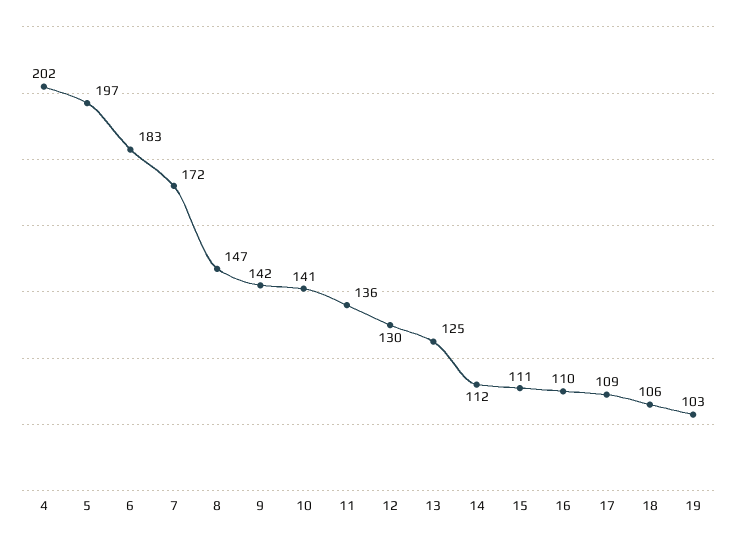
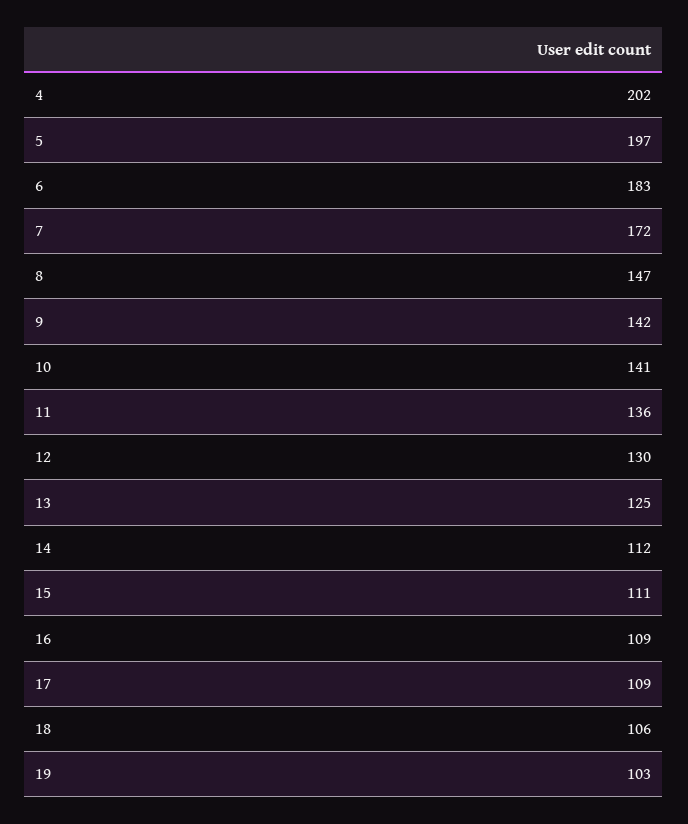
  {
    "4": 202,
    "5": 197,
    "6": 183,
    "7": 172,
    "8": 147,
    "9": 142,
    "10": 141,
    "11": 136,
    "12": 130,
    "13": 125,
    "14": 112,
    "15": 111,
-   "16": 110,
+   "16": 109,
    "17": 109,
    "18": 106,
    "19": 103
  }

